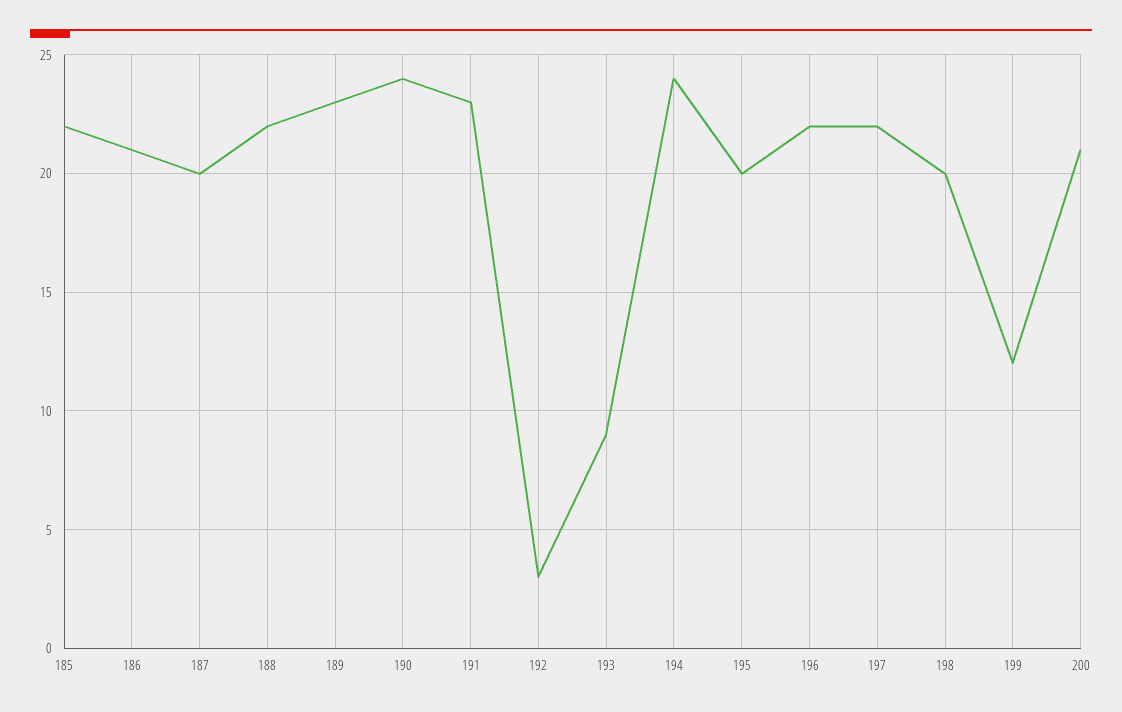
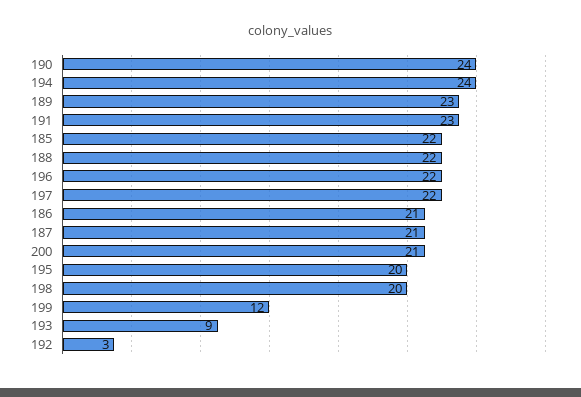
  {
    "185": 22,
    "186": 21,
-   "187": 20,
+   "187": 21,
    "188": 22,
    "189": 23,
    "190": 24,
    "191": 23,
    "192": 3,
    "193": 9,
    "194": 24,
    "195": 20,
    "196": 22,
    "197": 22,
    "198": 20,
    "199": 12,
    "200": 21
  }

